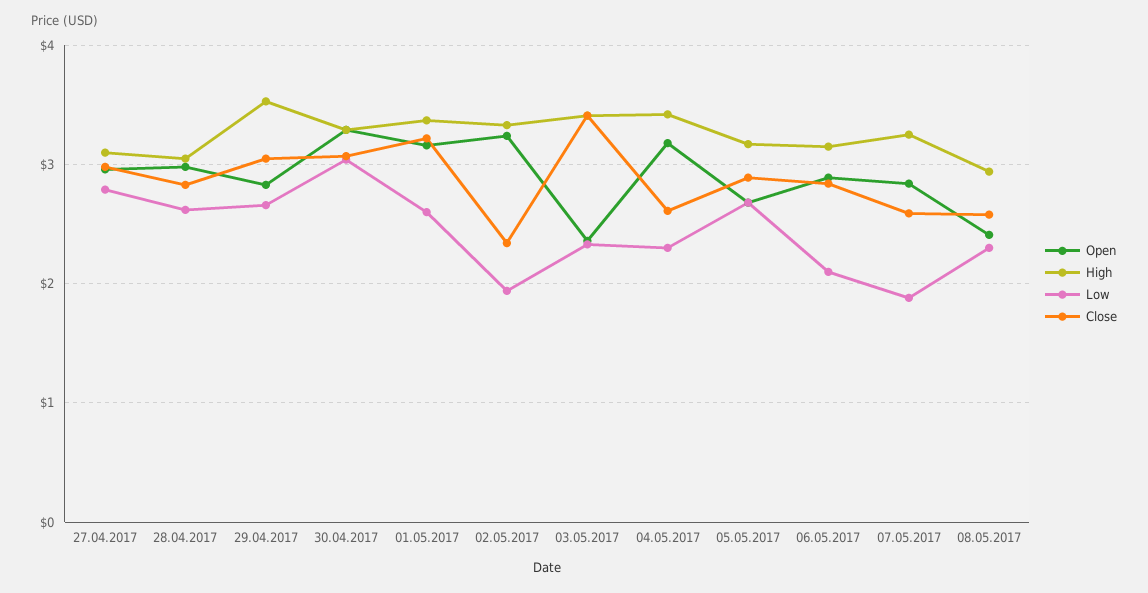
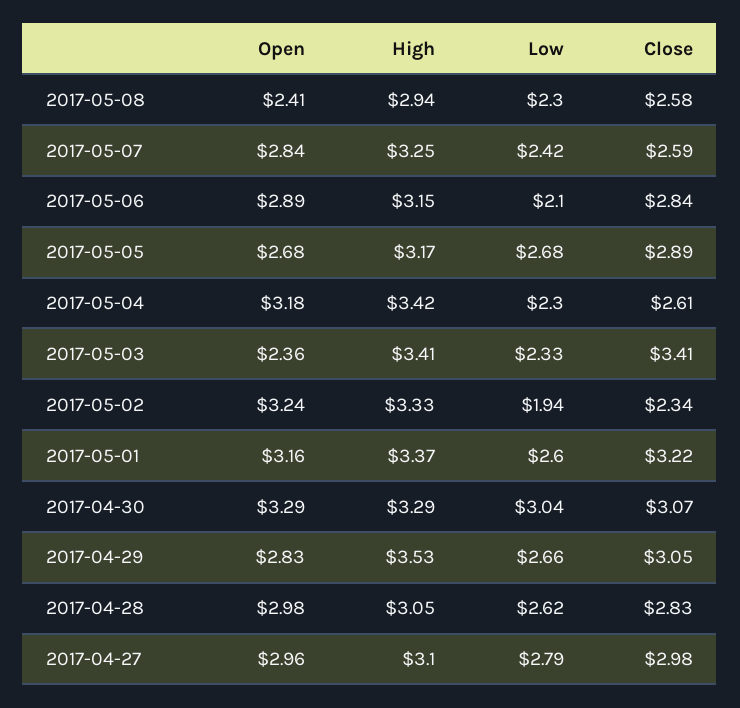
  {
    "Open": {
      "27.04.2017": 2.96,
      "28.04.2017": 2.98,
      "29.04.2017": 2.83,
      "30.04.2017": 3.29,
      "01.05.2017": 3.16,
      "02.05.2017": 3.24,
      "03.05.2017": 2.36,
      "04.05.2017": 3.18,
      "05.05.2017": 2.68,
      "06.05.2017": 2.89,
      "07.05.2017": 2.84,
      "08.05.2017": 2.41
    },
    "High": {
      "27.04.2017": 3.1,
      "28.04.2017": 3.05,
      "29.04.2017": 3.53,
      "30.04.2017": 3.29,
      "01.05.2017": 3.37,
      "02.05.2017": 3.33,
      "03.05.2017": 3.41,
      "04.05.2017": 3.42,
      "05.05.2017": 3.17,
      "06.05.2017": 3.15,
      "07.05.2017": 3.25,
      "08.05.2017": 2.94
    },
    "Low": {
      "27.04.2017": 2.79,
      "28.04.2017": 2.62,
      "29.04.2017": 2.66,
      "30.04.2017": 3.04,
      "01.05.2017": 2.6,
      "02.05.2017": 1.94,
      "03.05.2017": 2.33,
      "04.05.2017": 2.3,
      "05.05.2017": 2.68,
      "06.05.2017": 2.1,
-     "07.05.2017": 1.9,
+     "07.05.2017": 2.42,
      "08.05.2017": 2.3
    },
    "Close": {
      "27.04.2017": 2.98,
      "28.04.2017": 2.83,
      "29.04.2017": 3.05,
      "30.04.2017": 3.07,
      "01.05.2017": 3.22,
      "02.05.2017": 2.34,
      "03.05.2017": 3.41,
      "04.05.2017": 2.61,
      "05.05.2017": 2.89,
      "06.05.2017": 2.84,
      "07.05.2017": 2.59,
      "08.05.2017": 2.58
    }
  }

